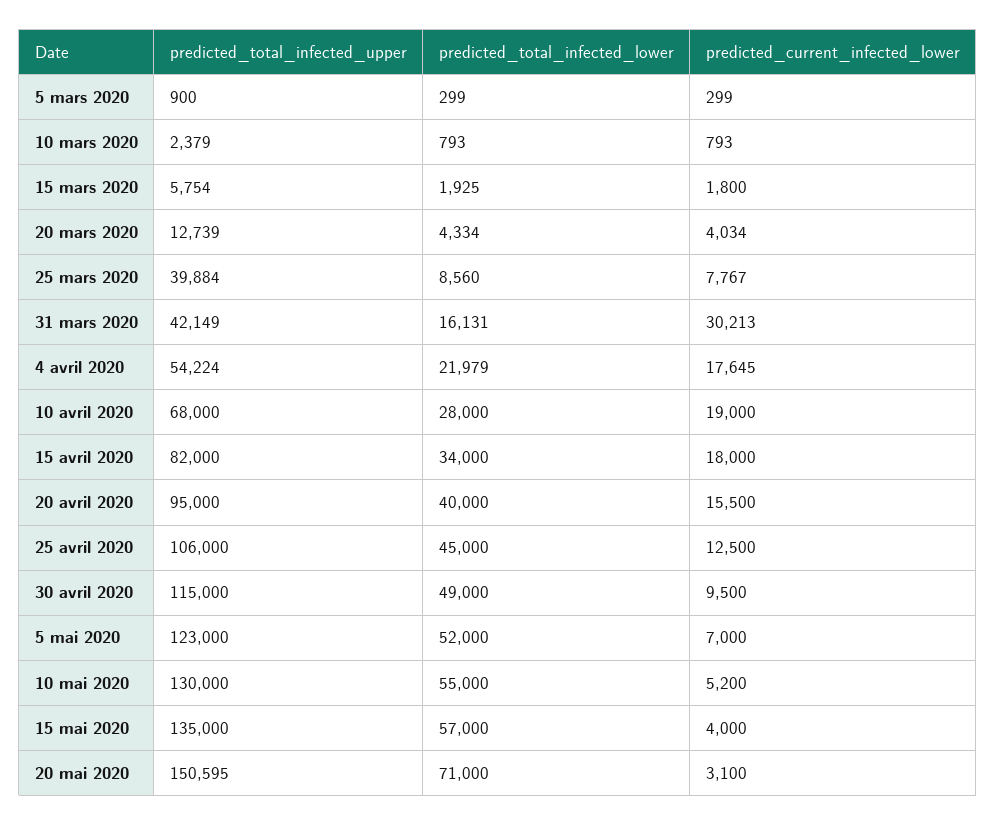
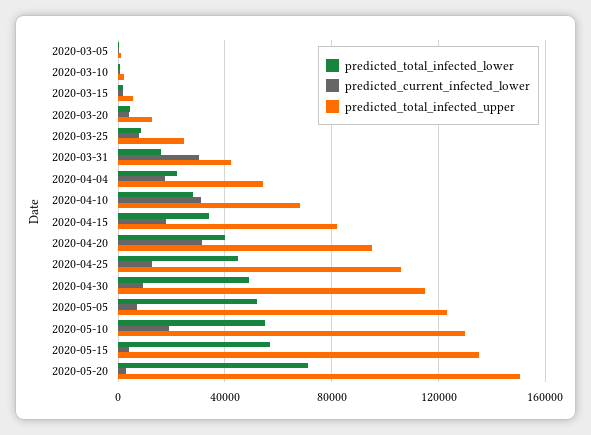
  {
    "predicted_total_infected_upper": {
      "5 mars 2020": 900,
      "10 mars 2020": 2379,
      "15 mars 2020": 5754,
      "20 mars 2020": 12739,
-     "25 mars 2020": 39884,
+     "25 mars 2020": 25000,
      "31 mars 2020": 42149,
      "4 avril 2020": 54224,
      "10 avril 2020": 68000,
      "15 avril 2020": 82000,
      "20 avril 2020": 95000,
      "25 avril 2020": 106000,
      "30 avril 2020": 115000,
      "5 mai 2020": 123000,
      "10 mai 2020": 130000,
      "15 mai 2020": 135000,
      "20 mai 2020": 150595
    },
    "predicted_total_infected_lower": {
      "5 mars 2020": 299,
      "10 mars 2020": 793,
      "15 mars 2020": 1925,
      "20 mars 2020": 4334,
      "25 mars 2020": 8560,
      "31 mars 2020": 16131,
      "4 avril 2020": 21979,
      "10 avril 2020": 28000,
      "15 avril 2020": 34000,
      "20 avril 2020": 40000,
      "25 avril 2020": 45000,
      "30 avril 2020": 49000,
      "5 mai 2020": 52000,
      "10 mai 2020": 55000,
      "15 mai 2020": 57000,
      "20 mai 2020": 71000
    },
    "predicted_current_infected_lower": {
      "5 mars 2020": 299,
      "10 mars 2020": 793,
      "15 mars 2020": 1800,
      "20 mars 2020": 4034,
      "25 mars 2020": 7767,
      "31 mars 2020": 30213,
      "4 avril 2020": 17645,
-     "10 avril 2020": 19000,
+     "10 avril 2020": 30000,
      "15 avril 2020": 18000,
-     "20 avril 2020": 15500,
+     "20 avril 2020": 30000,
      "25 avril 2020": 12500,
      "30 avril 2020": 9500,
      "5 mai 2020": 7000,
-     "10 mai 2020": 5200,
+     "10 mai 2020": 20000,
      "15 mai 2020": 4000,
      "20 mai 2020": 3100
    }
  }

